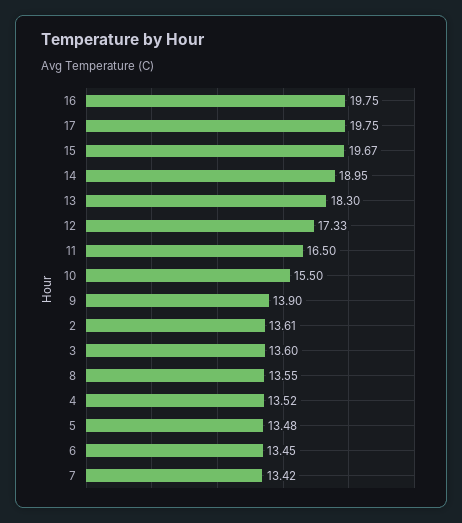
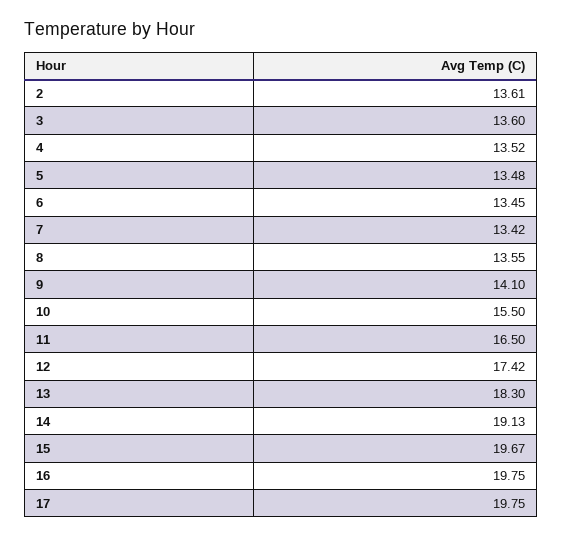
  {
    "16": 19.75,
    "17": 19.75,
    "15": 19.67,
-   "14": 18.95,
+   "14": 19.13,
    "13": 18.3,
-   "12": 17.33,
+   "12": 17.42,
    "11": 16.5,
    "10": 15.5,
-   "9": 13.9,
+   "9": 14.1,
    "2": 13.61,
    "3": 13.6,
    "8": 13.55,
    "4": 13.52,
    "5": 13.48,
    "6": 13.45,
    "7": 13.42
  }

